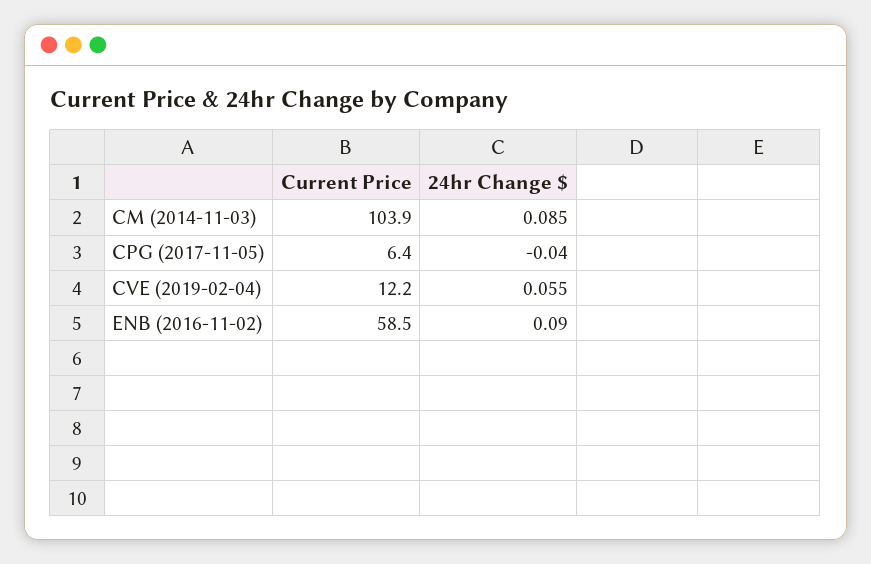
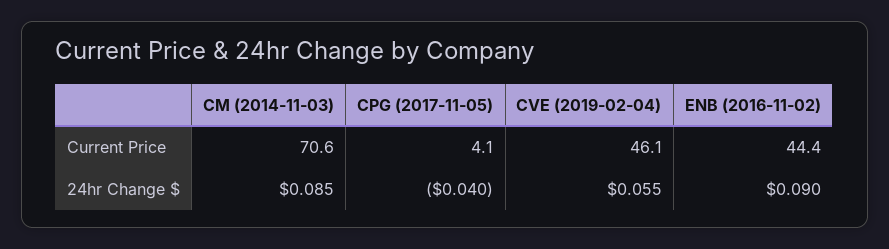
  {
    "Current Price": {
-     "CM (2014-11-03)": 103.9,
+     "CM (2014-11-03)": 70.6,
-     "CPG (2017-11-05)": 6.4,
+     "CPG (2017-11-05)": 4.1,
-     "CVE (2019-02-04)": 12.2,
+     "CVE (2019-02-04)": 46.1,
-     "ENB (2016-11-02)": 58.5
+     "ENB (2016-11-02)": 44.4
    },
    "24hr Change $": {
      "CM (2014-11-03)": 0.085,
      "CPG (2017-11-05)": -0.04,
      "CVE (2019-02-04)": 0.055,
      "ENB (2016-11-02)": 0.09
    }
  }

